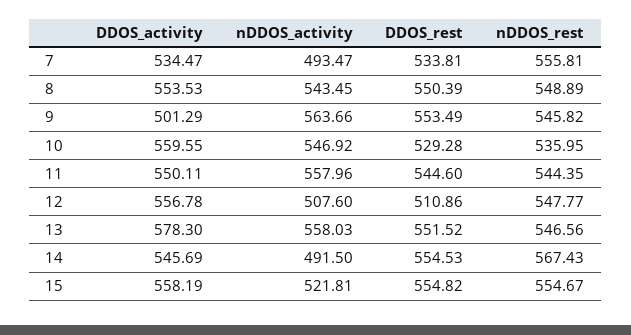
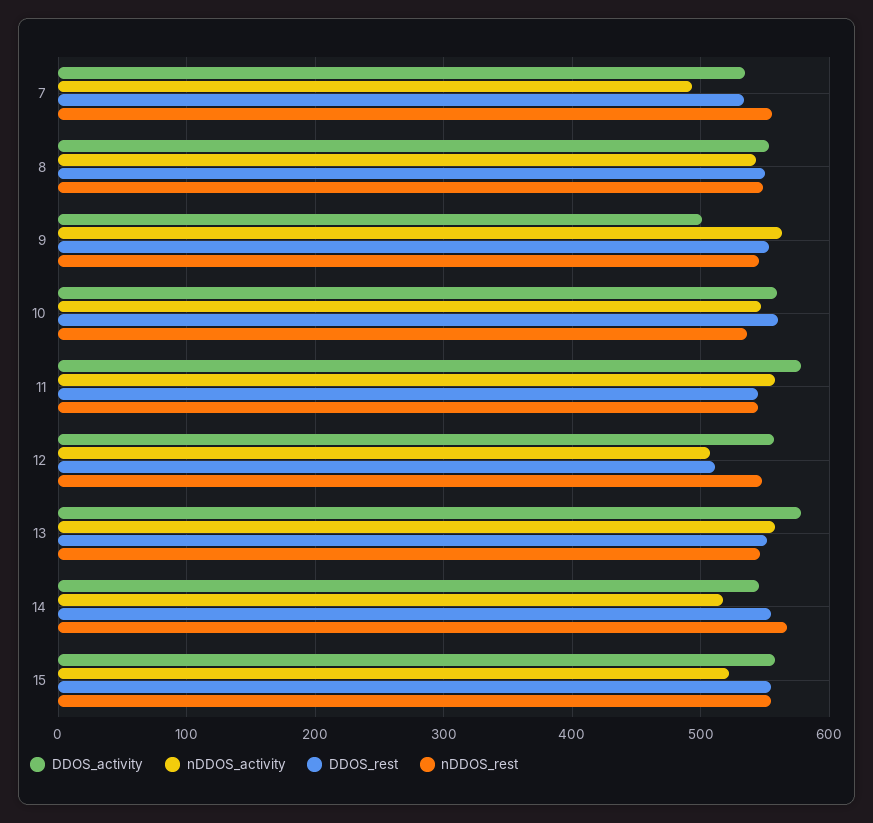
  {
    "DDOS_activity": {
      "7": 534.47,
      "8": 553.53,
      "9": 501.29,
      "10": 559.55,
-     "11": 550.11,
+     "11": 580,
      "12": 556.78,
      "13": 578.3,
      "14": 545.69,
      "15": 558.19
    },
    "nDDOS_activity": {
      "7": 493.47,
      "8": 543.45,
      "9": 563.66,
      "10": 546.92,
      "11": 557.96,
      "12": 507.6,
      "13": 558.03,
-     "14": 491.5,
+     "14": 520,
      "15": 521.81
    },
    "DDOS_rest": {
      "7": 533.81,
      "8": 550.39,
      "9": 553.49,
-     "10": 529.28,
+     "10": 560,
      "11": 544.6,
      "12": 510.86,
      "13": 551.52,
      "14": 554.53,
      "15": 554.82
    },
    "nDDOS_rest": {
      "7": 555.81,
      "8": 548.89,
      "9": 545.82,
      "10": 535.95,
      "11": 544.35,
      "12": 547.77,
      "13": 546.56,
      "14": 567.43,
      "15": 554.67
    }
  }

